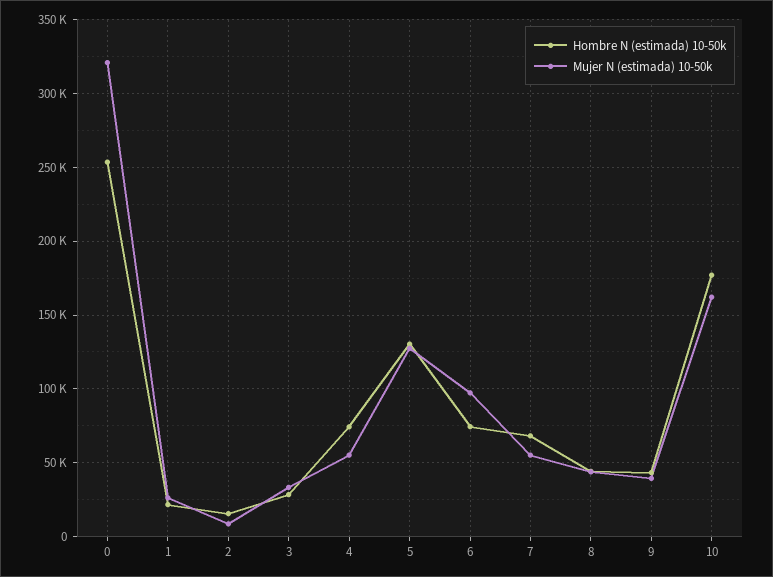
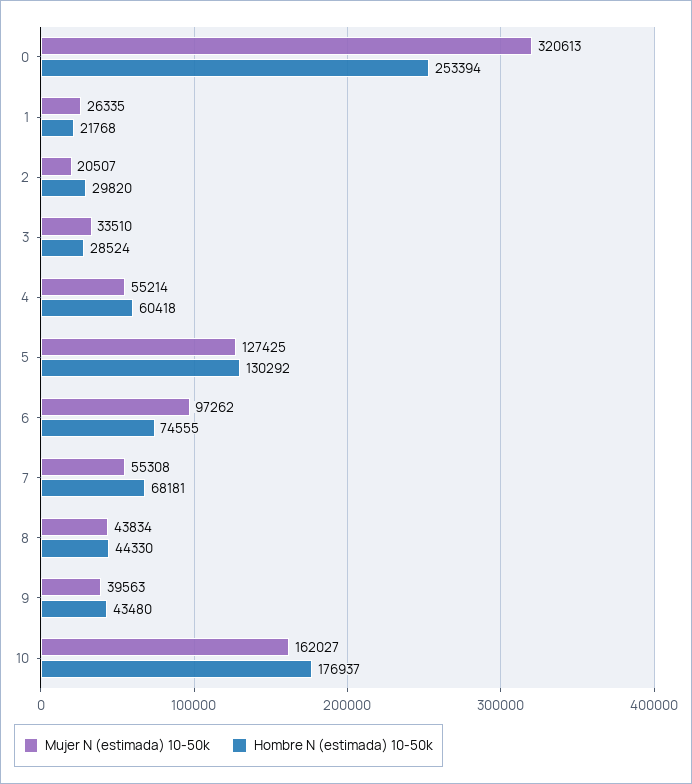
  {
    "Hombre N (estimada) 10-50k": {
      "0": 253394,
      "1": 21768,
-     "2": 15000,
+     "2": 29820,
      "3": 28524,
-     "4": 75000,
+     "4": 60418,
      "5": 130292,
      "6": 74555,
      "7": 68181,
      "8": 44330,
      "9": 43480,
      "10": 176937
    },
    "Mujer N (estimada) 10-50k": {
      "0": 320613,
      "1": 26335,
-     "2": 10000,
+     "2": 20507,
      "3": 33510,
      "4": 55214,
      "5": 127425,
      "6": 97262,
      "7": 55308,
      "8": 43834,
      "9": 39563,
      "10": 162027
    }
  }

